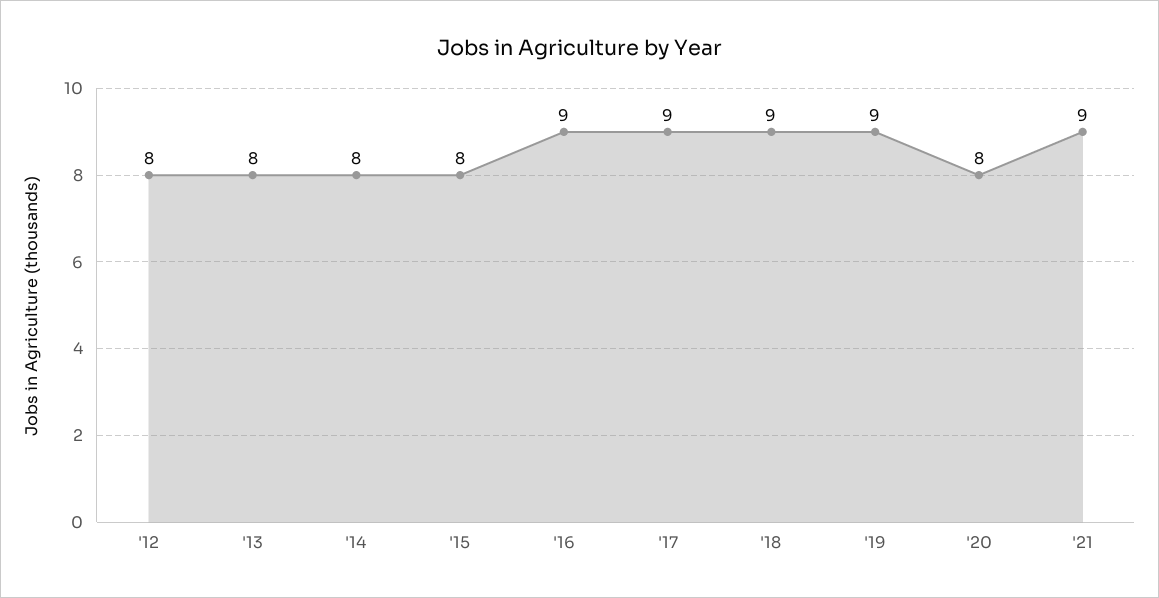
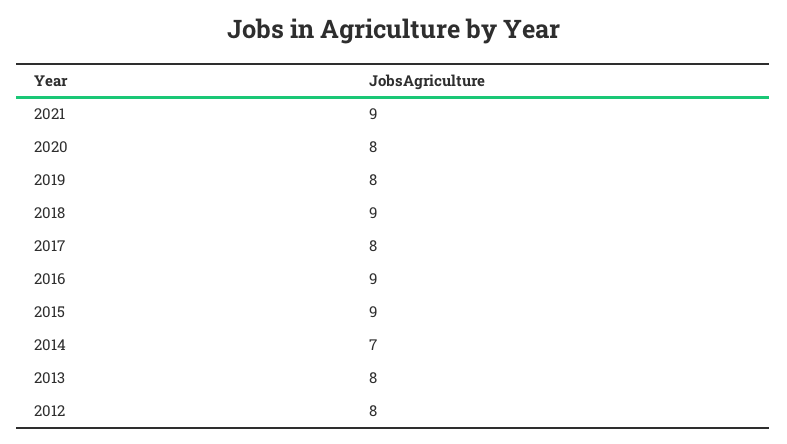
  {
    "'12": 8,
    "'13": 8,
-   "'14": 8,
+   "'14": 7,
-   "'15": 8,
+   "'15": 9,
    "'16": 9,
-   "'17": 9,
+   "'17": 8,
    "'18": 9,
-   "'19": 9,
+   "'19": 8,
    "'20": 8,
    "'21": 9
  }

